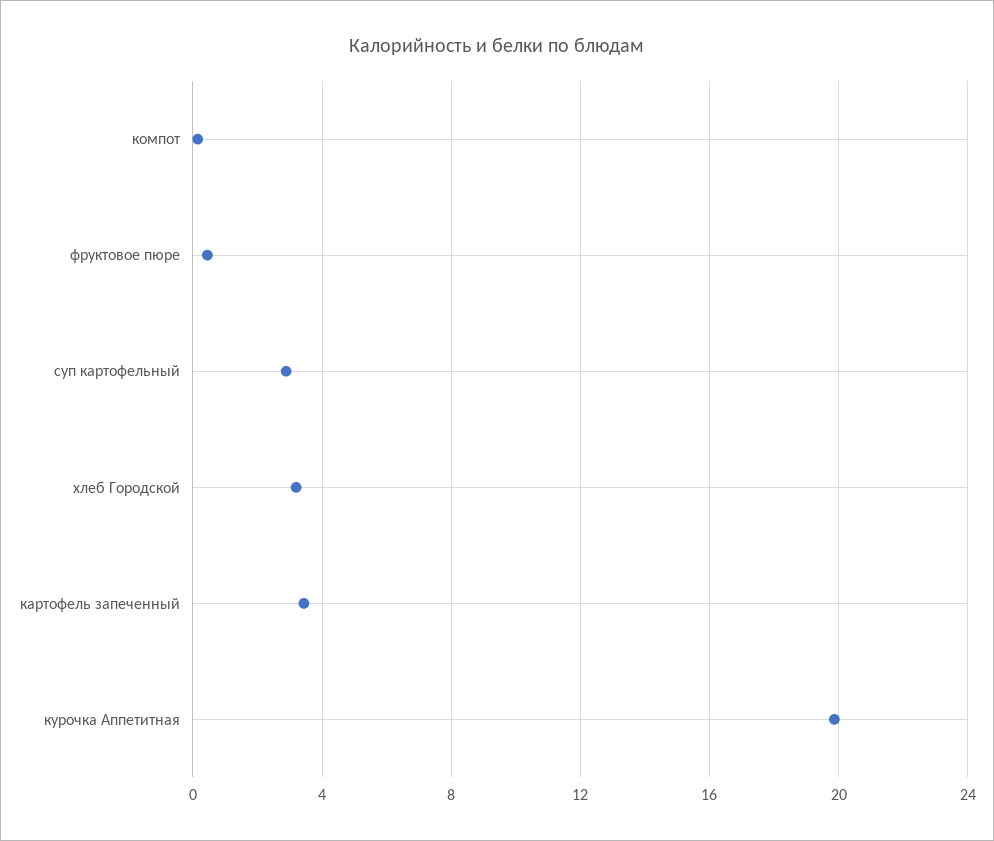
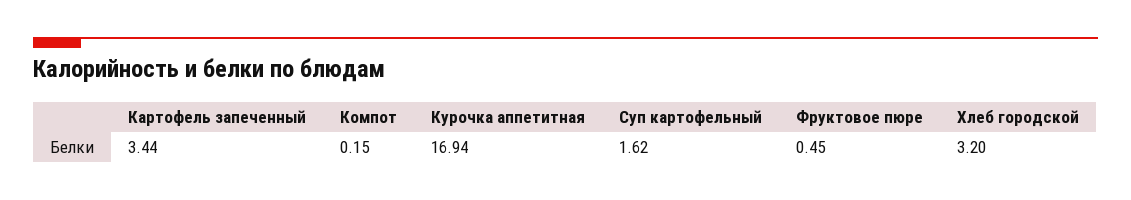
  {
    "компот": 0.15,
    "фруктовое пюре": 0.45,
-   "суп картофельный": 3,
+   "суп картофельный": 1.62,
    "хлеб Городской": 3.2,
    "картофель запеченный": 3.44,
-   "курочка Аппетитная": 20
+   "курочка Аппетитная": 16.94
  }

